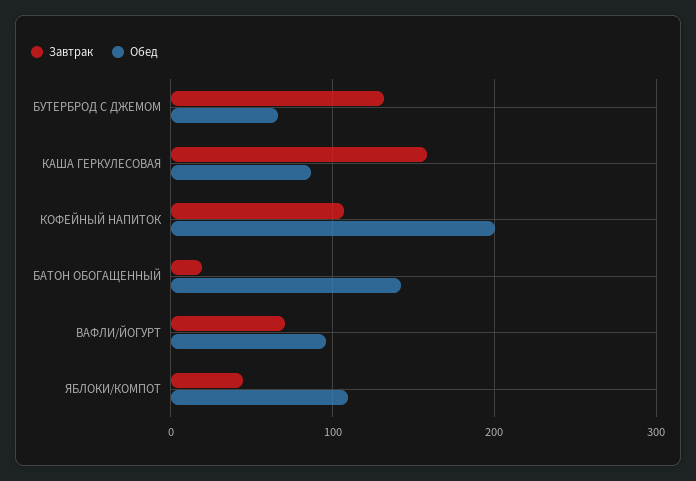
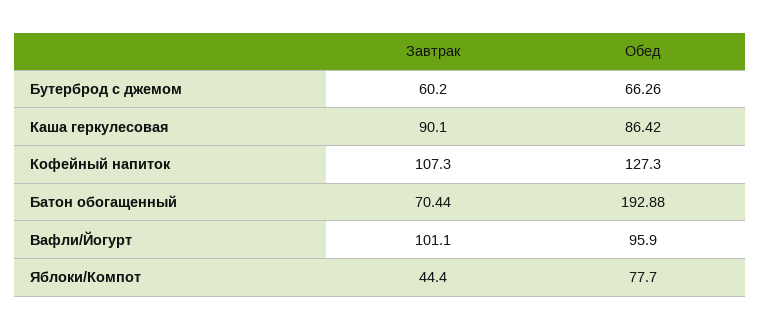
  {
    "Завтрак": {
-     "БУТЕРБРОД С ДЖЕМОМ": 130,
+     "БУТЕРБРОД С ДЖЕМОМ": 60.2,
-     "КАША ГЕРКУЛЕСОВАЯ": 160,
+     "КАША ГЕРКУЛЕСОВАЯ": 90.1,
      "КОФЕЙНЫЙ НАПИТОК": 107.3,
-     "БАТОН ОБОГАЩЕННЫЙ": 20,
+     "БАТОН ОБОГАЩЕННЫЙ": 70.44,
-     "ВАФЛИ/ЙОГУРТ": 70,
+     "ВАФЛИ/ЙОГУРТ": 101.1,
      "ЯБЛОКИ/КОМПОТ": 44.4
    },
    "Обед": {
      "БУТЕРБРОД С ДЖЕМОМ": 66.26,
      "КАША ГЕРКУЛЕСОВАЯ": 86.42,
-     "КОФЕЙНЫЙ НАПИТОК": 200,
+     "КОФЕЙНЫЙ НАПИТОК": 127.3,
-     "БАТОН ОБОГАЩЕННЫЙ": 140,
+     "БАТОН ОБОГАЩЕННЫЙ": 192.88,
      "ВАФЛИ/ЙОГУРТ": 95.9,
-     "ЯБЛОКИ/КОМПОТ": 110
+     "ЯБЛОКИ/КОМПОТ": 77.7
    }
  }

